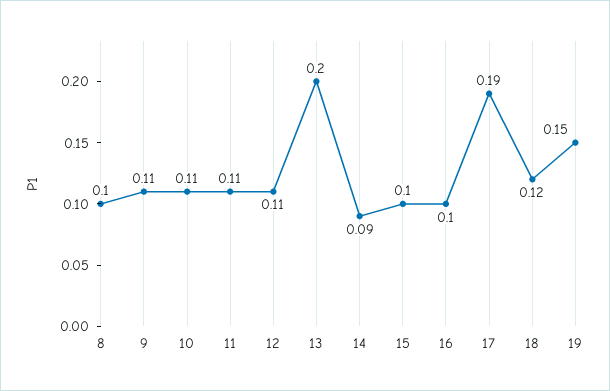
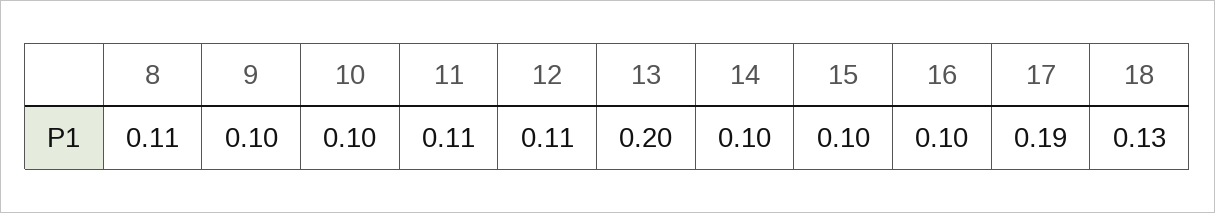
  {
-   "8": 0.1,
+   "8": 0.11,
-   "9": 0.11,
+   "9": 0.1,
-   "10": 0.11,
+   "10": 0.1,
    "11": 0.11,
    "12": 0.11,
    "13": 0.2,
-   "14": 0.09,
+   "14": 0.1,
    "15": 0.1,
    "16": 0.1,
    "17": 0.19,
-   "18": 0.12,
+   "18": 0.13
-   "19": 0.15
  }

